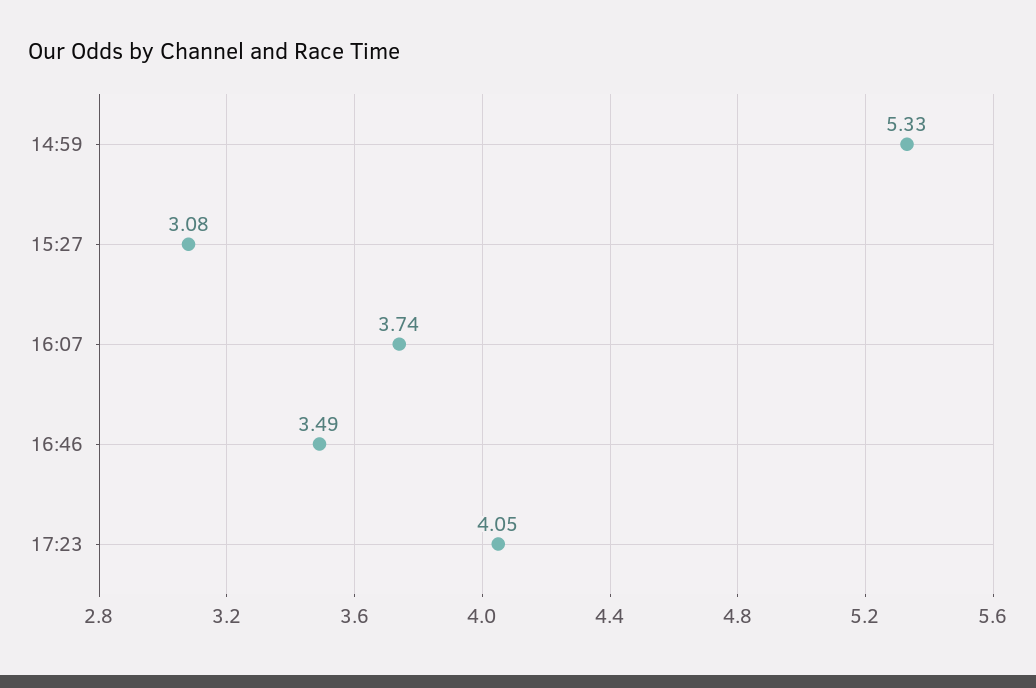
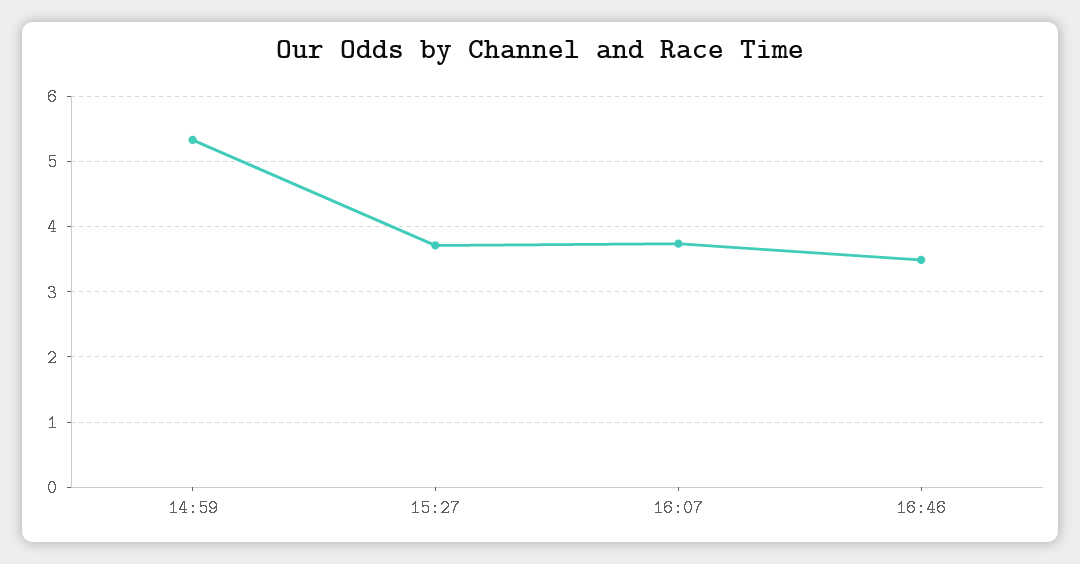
  {
    "14:59": 5.33,
-   "15:27": 3.08,
+   "15:27": 3.7,
    "16:07": 3.74,
-   "16:46": 3.49,
+   "16:46": 3.49
-   "17:23": 4.05
  }

